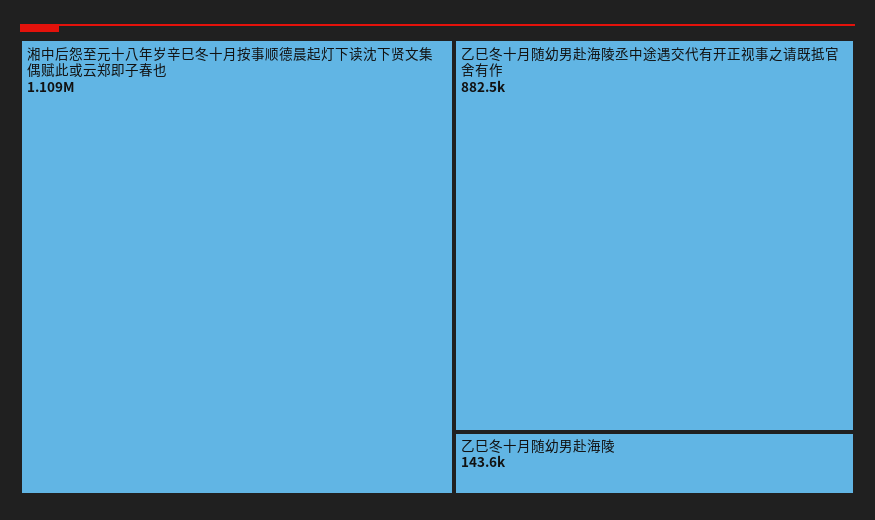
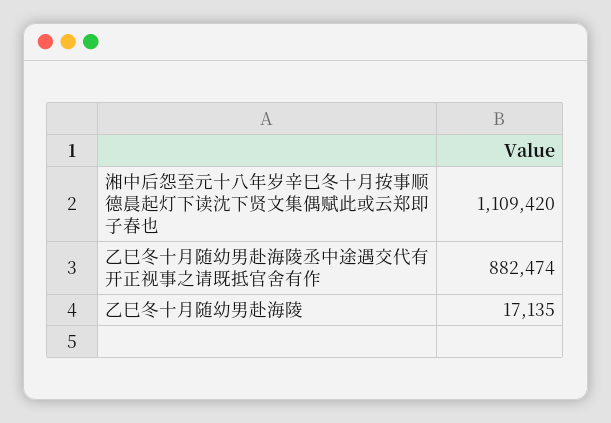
  {
    "湘中后怨至元十八年岁辛巳冬十月按事顺德晨起灯下读沈下贤文集偶赋此或云郑即子春也": 1109420,
    "乙巳冬十月随幼男赴海陵丞中途遇交代有开正视事之请既抵官舍有作": 882474,
-   "乙巳冬十月随幼男赴海陵": 143600
+   "乙巳冬十月随幼男赴海陵": 17135
  }

